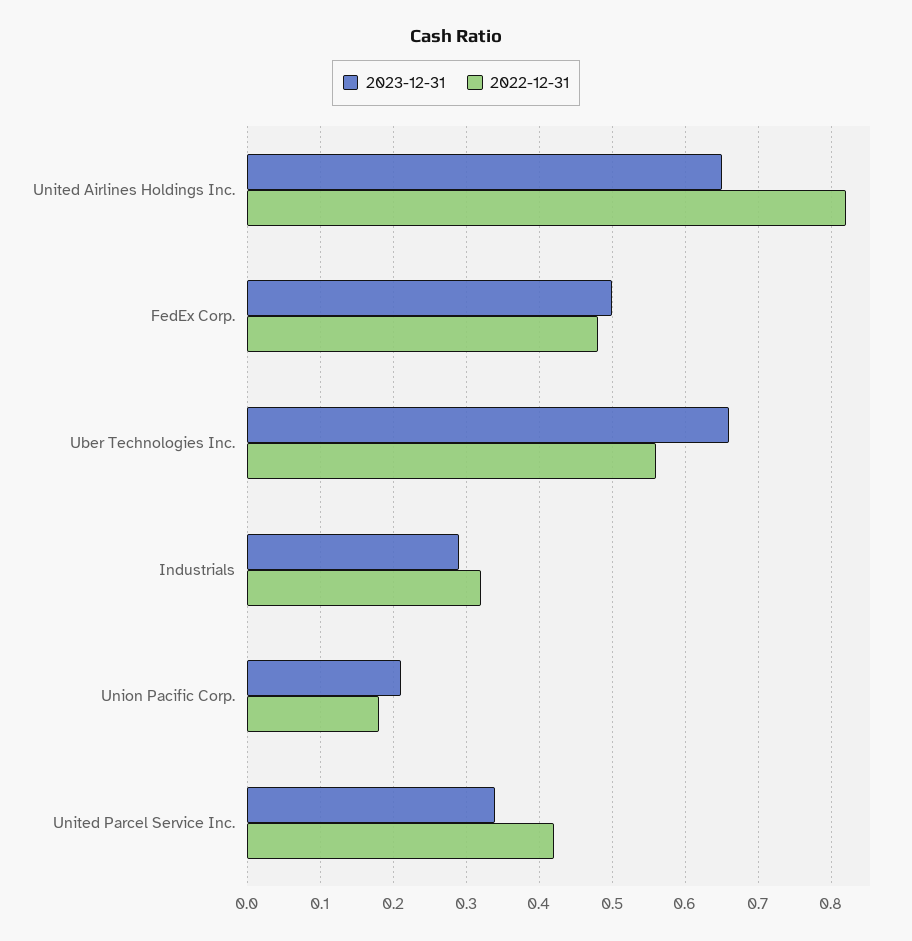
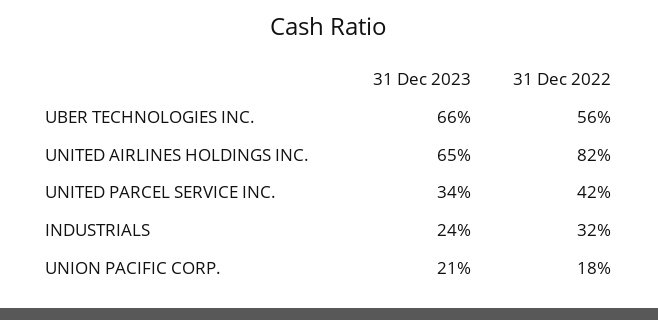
  {
    "2023-12-31": {
      "United Airlines Holdings Inc.": 0.65,
-     "FedEx Corp.": 0.5,
      "Uber Technologies Inc.": 0.66,
-     "Industrials": 0.29,
+     "Industrials": 0.24,
      "Union Pacific Corp.": 0.21,
      "United Parcel Service Inc.": 0.34
    },
    "2022-12-31": {
      "United Airlines Holdings Inc.": 0.82,
-     "FedEx Corp.": 0.48,
      "Uber Technologies Inc.": 0.56,
      "Industrials": 0.32,
      "Union Pacific Corp.": 0.18,
      "United Parcel Service Inc.": 0.42
    }
  }

